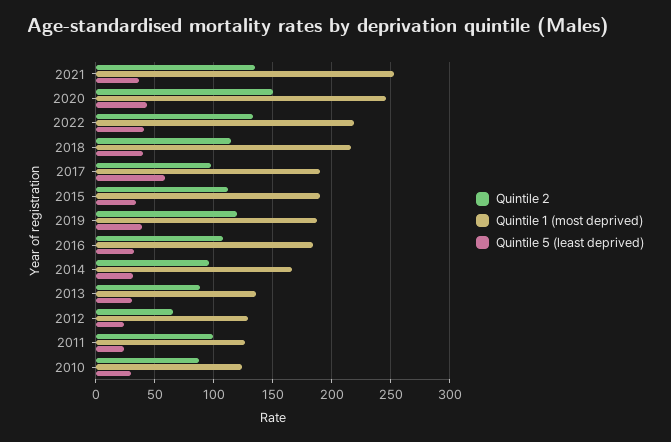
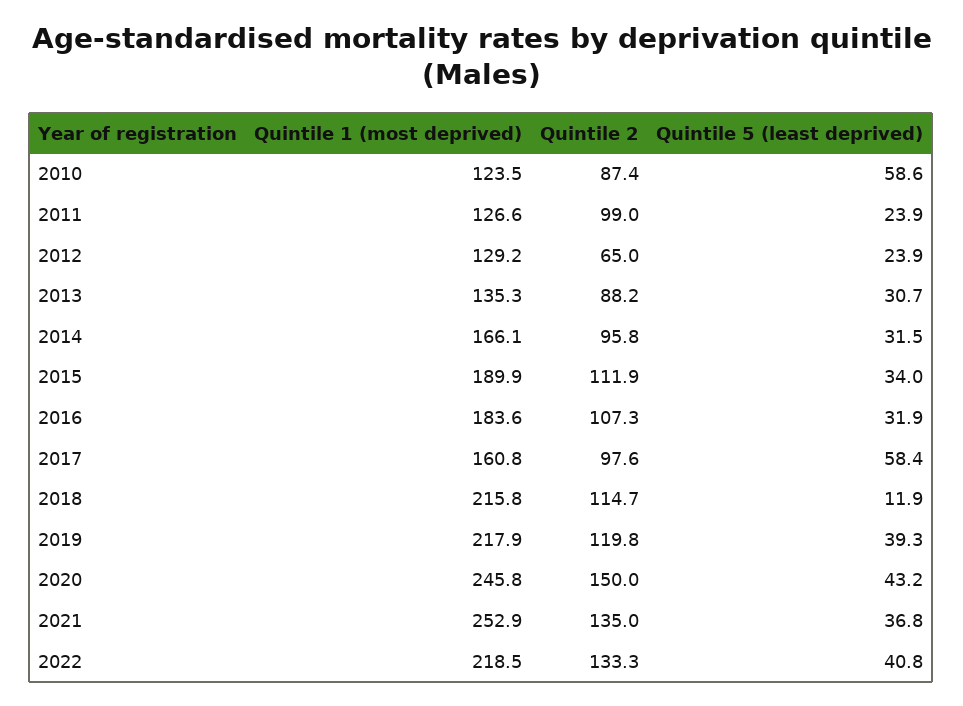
  {
    "Quintile 2": {
      "2021": 135,
      "2020": 150,
      "2022": 133.3,
      "2018": 114.7,
      "2017": 97.6,
      "2015": 111.9,
      "2019": 119.8,
      "2016": 107.3,
      "2014": 95.8,
      "2013": 88.2,
      "2012": 65,
      "2011": 99,
      "2010": 87.4
    },
    "Quintile 1 (most deprived)": {
      "2021": 252.9,
      "2020": 245.8,
      "2022": 218.5,
      "2018": 215.8,
-     "2017": 190,
+     "2017": 160.8,
      "2015": 189.9,
-     "2019": 190,
+     "2019": 217.9,
      "2016": 183.6,
      "2014": 166.1,
      "2013": 135.3,
      "2012": 129.2,
      "2011": 126.6,
      "2010": 123.5
    },
    "Quintile 5 (least deprived)": {
      "2021": 36.8,
      "2020": 43.2,
      "2022": 40.8,
-     "2018": 40,
+     "2018": 11.9,
      "2017": 58.4,
      "2015": 34,
      "2019": 39.3,
      "2016": 31.9,
      "2014": 31.5,
      "2013": 30.7,
      "2012": 23.9,
      "2011": 23.9,
-     "2010": 30
+     "2010": 58.6
    }
  }

